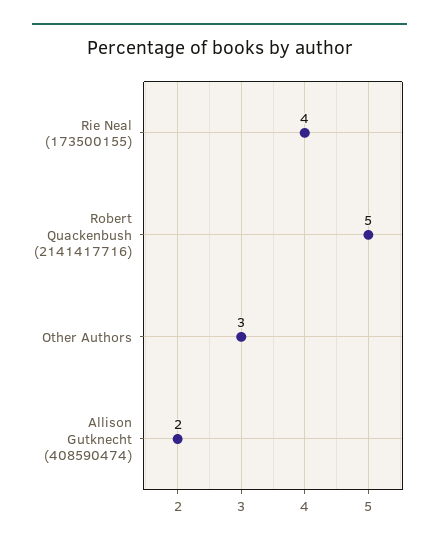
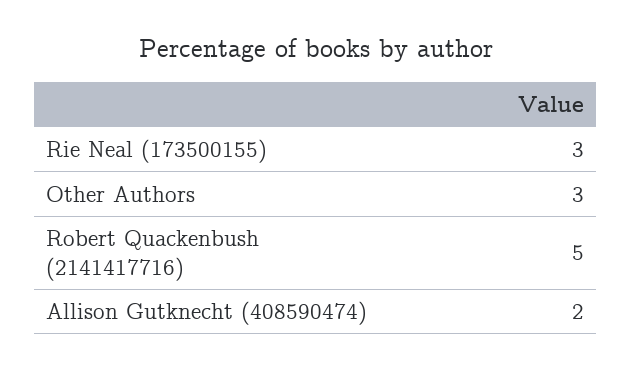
  {
-   "Rie Neal (173500155)": 4,
+   "Rie Neal (173500155)": 3,
    "Robert Quackenbush (2141417716)": 5,
    "Other Authors": 3,
    "Allison Gutknecht (408590474)": 2
  }

